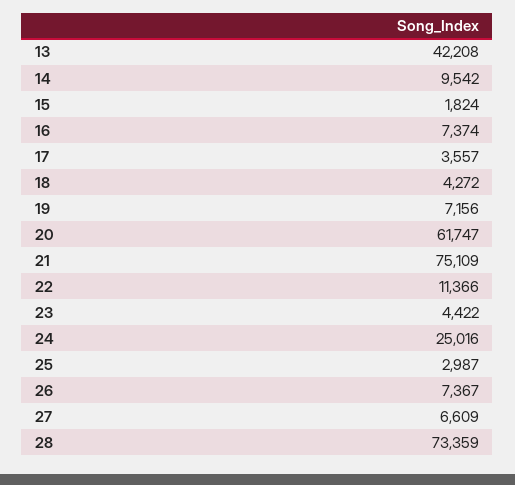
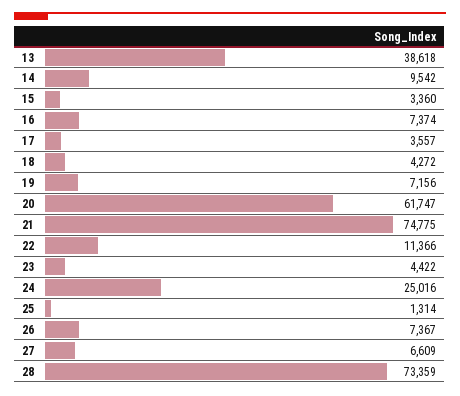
  {
-   "13": 42208,
+   "13": 38618,
    "14": 9542,
-   "15": 1824,
+   "15": 3360,
    "16": 7374,
    "17": 3557,
    "18": 4272,
    "19": 7156,
    "20": 61747,
-   "21": 75109,
+   "21": 74775,
    "22": 11366,
    "23": 4422,
    "24": 25016,
-   "25": 2987,
+   "25": 1314,
    "26": 7367,
    "27": 6609,
    "28": 73359
  }

